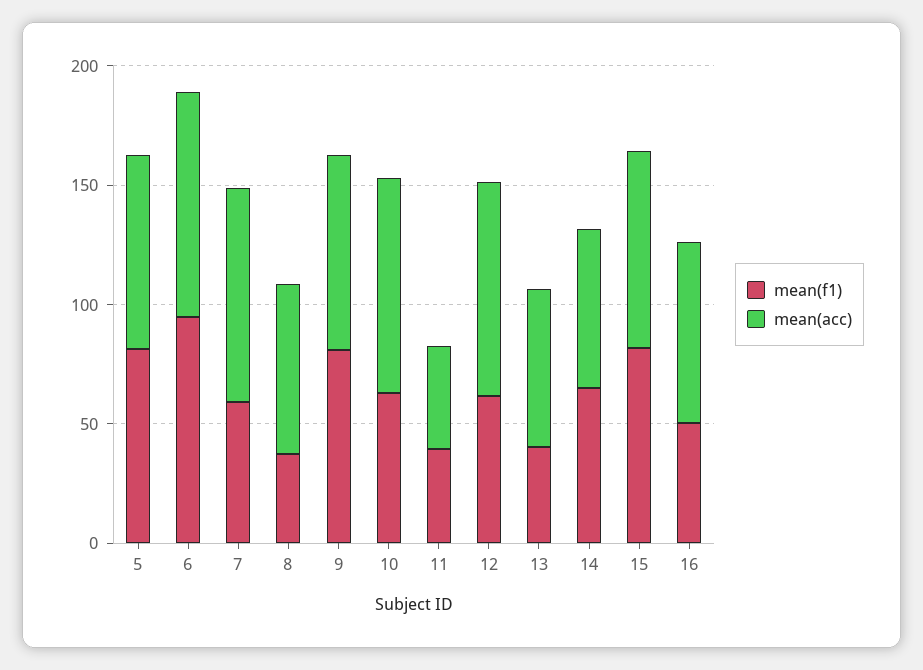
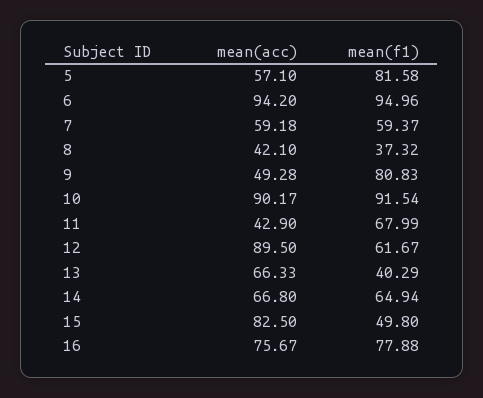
  {
    "mean(f1)": {
      "5": 81.58,
      "6": 94.96,
      "7": 59.37,
      "8": 37.32,
      "9": 80.83,
-     "10": 60,
+     "10": 91.54,
-     "11": 40,
+     "11": 67.99,
      "12": 61.67,
      "13": 40.29,
      "14": 64.94,
-     "15": 80,
+     "15": 49.8,
-     "16": 50
+     "16": 77.88
    },
    "mean(acc)": {
-     "5": 80,
+     "5": 57.1,
      "6": 94.2,
-     "7": 90,
+     "7": 59.18,
-     "8": 70,
+     "8": 42.1,
-     "9": 80,
+     "9": 49.28,
      "10": 90.17,
      "11": 42.9,
      "12": 89.5,
      "13": 66.33,
      "14": 66.8,
      "15": 82.5,
      "16": 75.67
    }
  }

